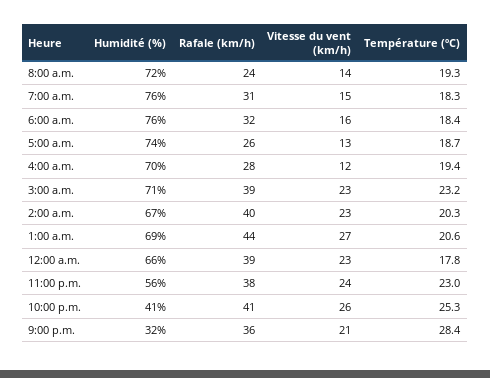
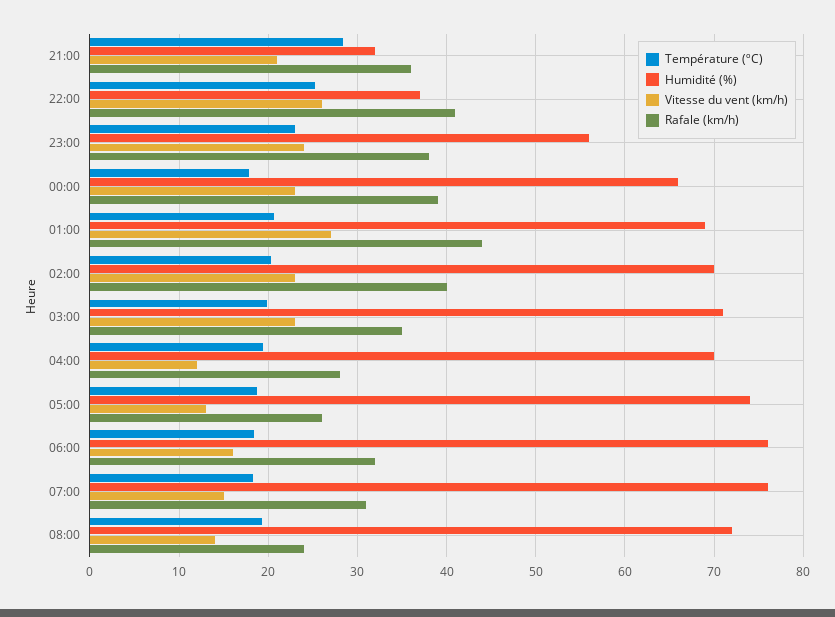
  {
    "Humidité (%)": {
      "8:00 a.m.": 72,
      "7:00 a.m.": 76,
      "6:00 a.m.": 76,
      "5:00 a.m.": 74,
      "4:00 a.m.": 70,
      "3:00 a.m.": 71,
-     "2:00 a.m.": 67,
+     "2:00 a.m.": 70,
      "1:00 a.m.": 69,
      "12:00 a.m.": 66,
      "11:00 p.m.": 56,
-     "10:00 p.m.": 41,
+     "10:00 p.m.": 37,
      "9:00 p.m.": 32
    },
    "Rafale (km/h)": {
      "8:00 a.m.": 24,
      "7:00 a.m.": 31,
      "6:00 a.m.": 32,
      "5:00 a.m.": 26,
      "4:00 a.m.": 28,
-     "3:00 a.m.": 39,
+     "3:00 a.m.": 35,
      "2:00 a.m.": 40,
      "1:00 a.m.": 44,
      "12:00 a.m.": 39,
      "11:00 p.m.": 38,
      "10:00 p.m.": 41,
      "9:00 p.m.": 36
    },
    "Vitesse du vent (km/h)": {
      "8:00 a.m.": 14,
      "7:00 a.m.": 15,
      "6:00 a.m.": 16,
      "5:00 a.m.": 13,
      "4:00 a.m.": 12,
      "3:00 a.m.": 23,
      "2:00 a.m.": 23,
      "1:00 a.m.": 27,
      "12:00 a.m.": 23,
      "11:00 p.m.": 24,
      "10:00 p.m.": 26,
      "9:00 p.m.": 21
    },
    "Température (ºC)": {
      "8:00 a.m.": 19.3,
      "7:00 a.m.": 18.3,
      "6:00 a.m.": 18.4,
      "5:00 a.m.": 18.7,
      "4:00 a.m.": 19.4,
-     "3:00 a.m.": 23.2,
+     "3:00 a.m.": 20,
      "2:00 a.m.": 20.3,
      "1:00 a.m.": 20.6,
      "12:00 a.m.": 17.8,
      "11:00 p.m.": 23,
      "10:00 p.m.": 25.3,
      "9:00 p.m.": 28.4
    }
  }

